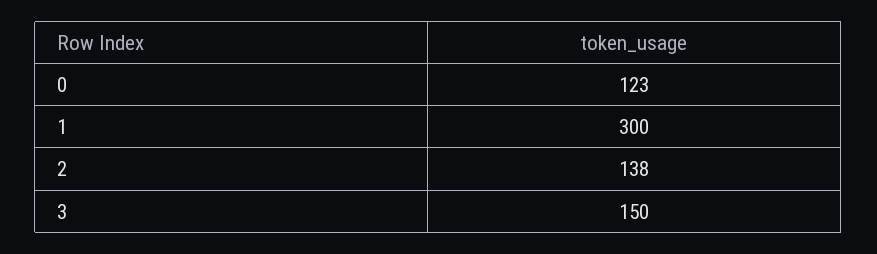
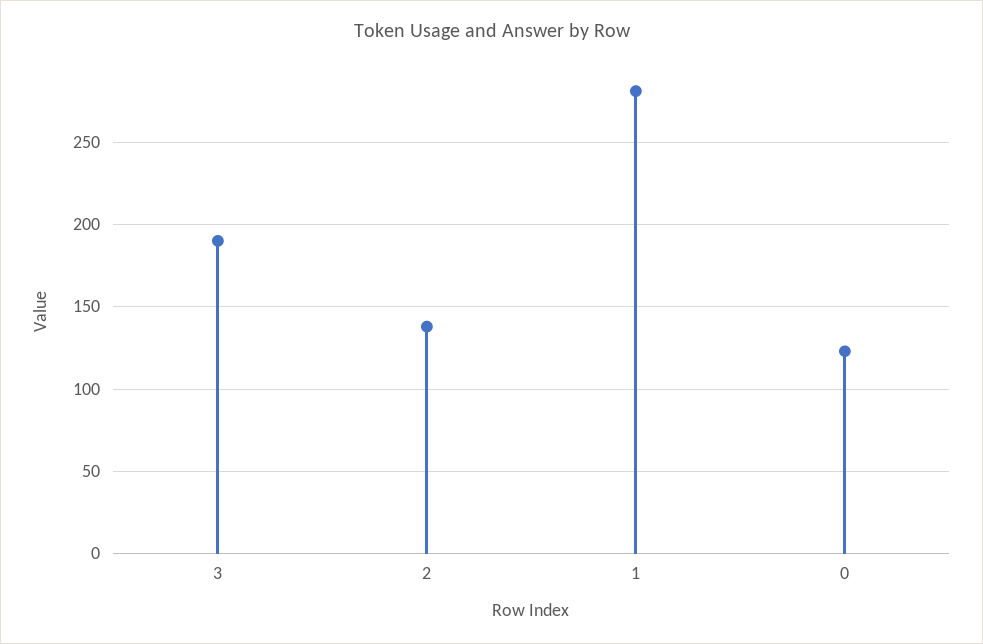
  {
    "0": 123,
-   "1": 300,
+   "1": 280,
    "2": 138,
-   "3": 150
+   "3": 190
  }

